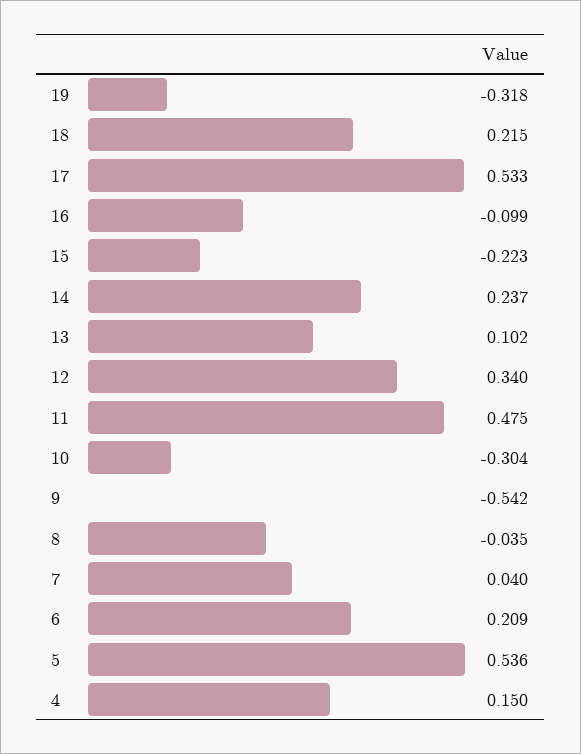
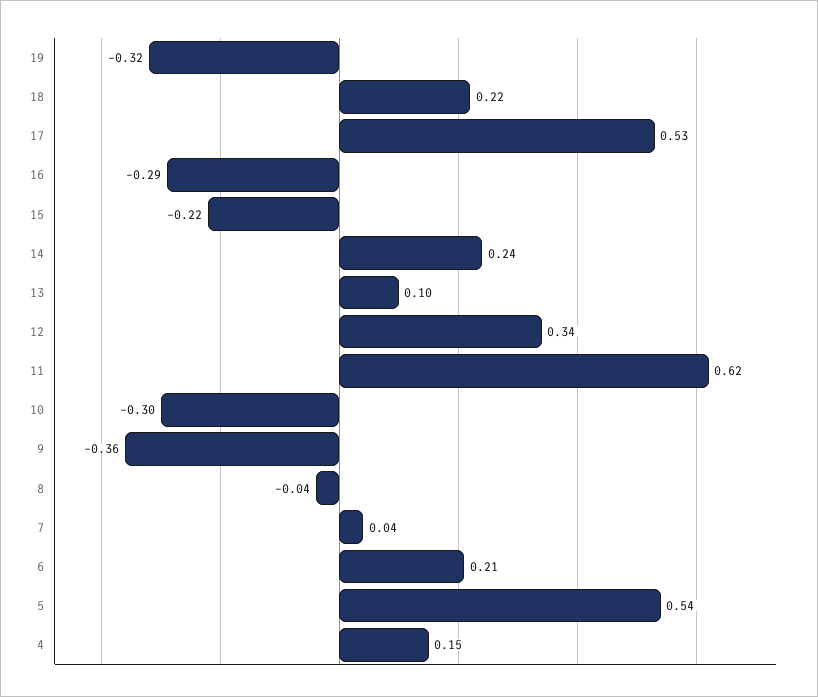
  {
    "19": -0.318,
    "18": 0.215,
    "17": 0.533,
-   "16": -0.099,
+   "16": -0.29,
    "15": -0.223,
    "14": 0.237,
    "13": 0.102,
    "12": 0.34,
-   "11": 0.475,
+   "11": 0.62,
    "10": -0.304,
-   "9": -0.542,
+   "9": -0.36,
    "8": -0.035,
    "7": 0.04,
    "6": 0.209,
    "5": 0.536,
    "4": 0.15
  }

